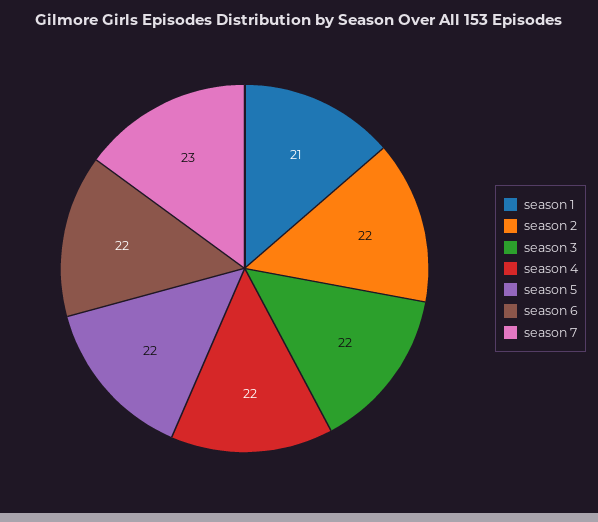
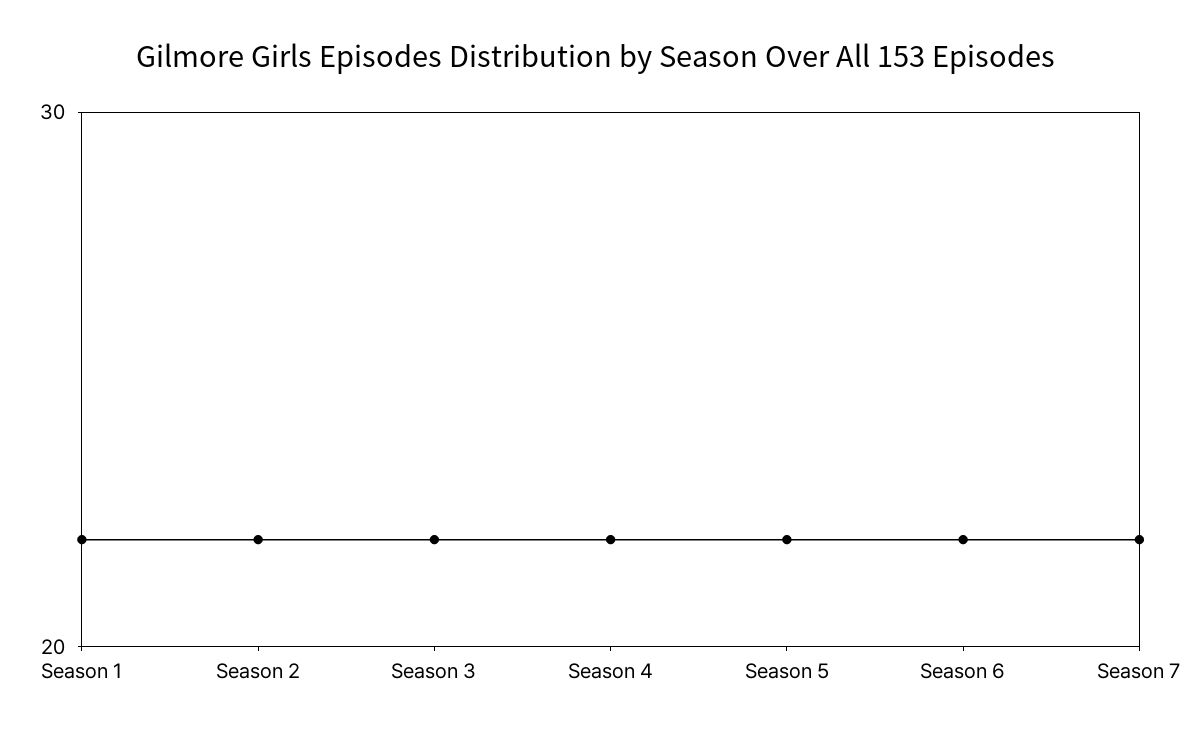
  {
-   "season 1": 21,
+   "season 1": 22,
    "season 2": 22,
    "season 3": 22,
    "season 4": 22,
    "season 5": 22,
    "season 6": 22,
-   "season 7": 23
+   "season 7": 22
  }

